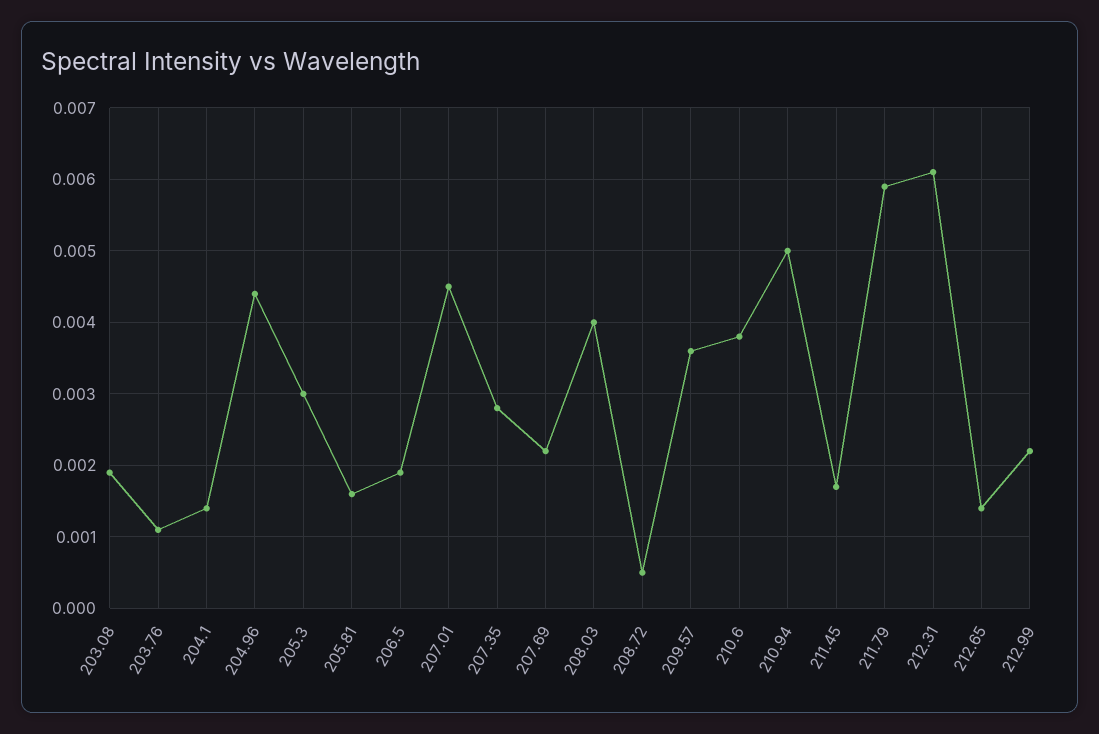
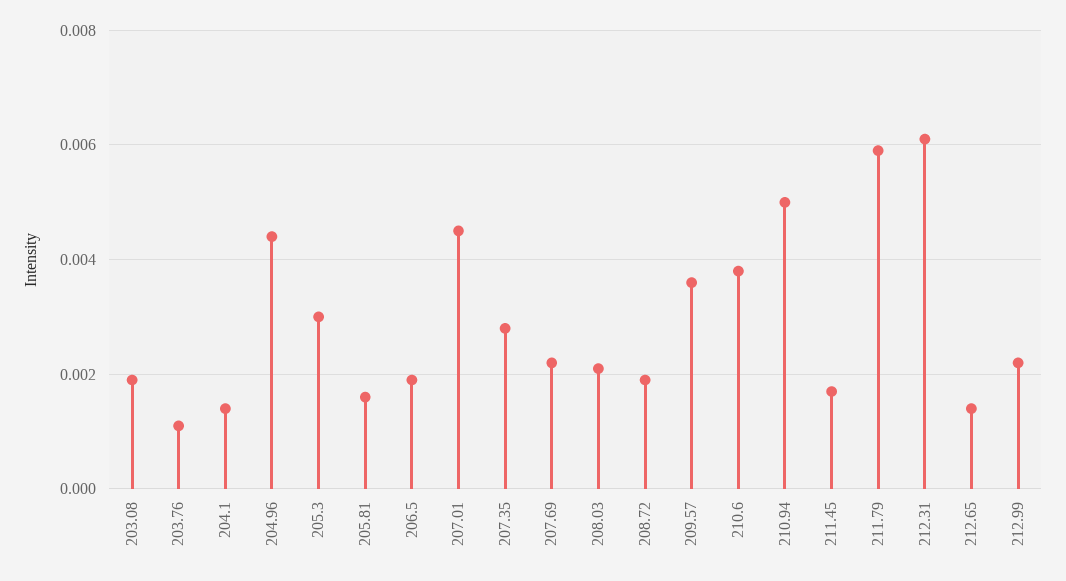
  {
    "203.08": 0.0019,
    "203.76": 0.0011,
    "204.1": 0.0014,
    "204.96": 0.0044,
    "205.3": 0.003,
    "205.81": 0.0016,
    "206.5": 0.0019,
    "207.01": 0.0045,
    "207.35": 0.0028,
    "207.69": 0.0022,
-   "208.03": 0.004,
+   "208.03": 0.002,
-   "208.72": 0.0005,
+   "208.72": 0.002,
    "209.57": 0.0036,
    "210.6": 0.0038,
    "210.94": 0.005,
    "211.45": 0.0017,
    "211.79": 0.0059,
    "212.31": 0.0061,
    "212.65": 0.0014,
    "212.99": 0.0022
  }

